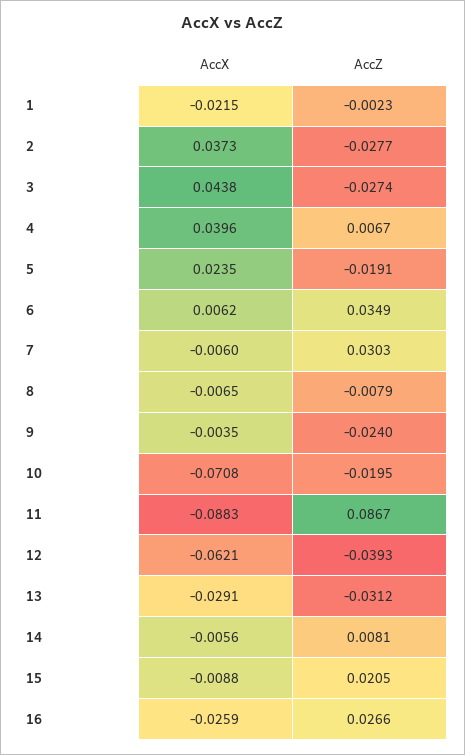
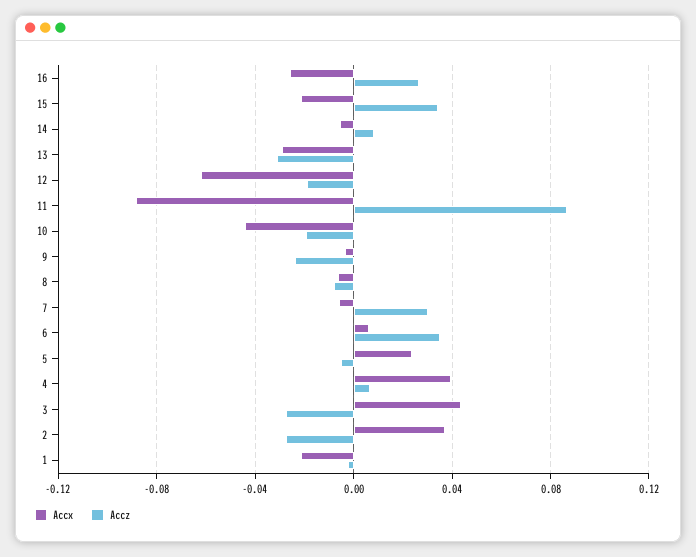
  {
    "AccX": {
      "1": -0.0215,
      "2": 0.0373,
      "3": 0.0438,
      "4": 0.0396,
      "5": 0.0235,
      "6": 0.0062,
      "7": -0.006,
      "8": -0.0065,
      "9": -0.0035,
-     "10": -0.0708,
+     "10": -0.045,
      "11": -0.0883,
      "12": -0.0621,
      "13": -0.0291,
      "14": -0.0056,
-     "15": -0.0088,
+     "15": -0.02,
      "16": -0.0259
    },
    "AccZ": {
      "1": -0.0023,
      "2": -0.0277,
      "3": -0.0274,
      "4": 0.0067,
-     "5": -0.0191,
+     "5": -0.005,
      "6": 0.0349,
      "7": 0.0303,
      "8": -0.0079,
      "9": -0.024,
      "10": -0.0195,
      "11": 0.0867,
-     "12": -0.0393,
+     "12": -0.02,
      "13": -0.0312,
      "14": 0.0081,
-     "15": 0.0205,
+     "15": 0.035,
      "16": 0.0266
    }
  }

